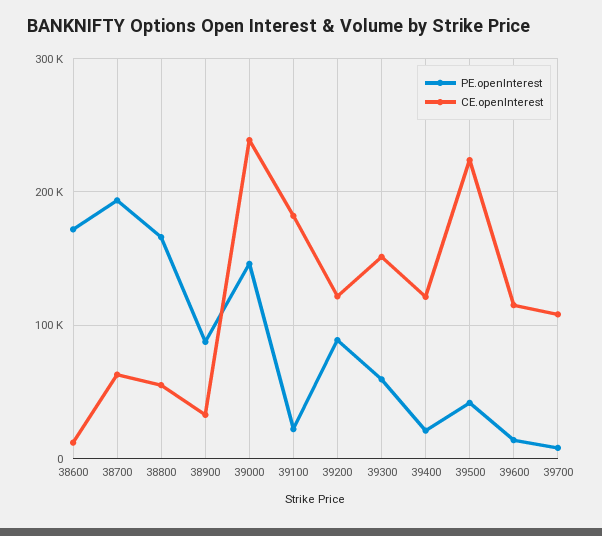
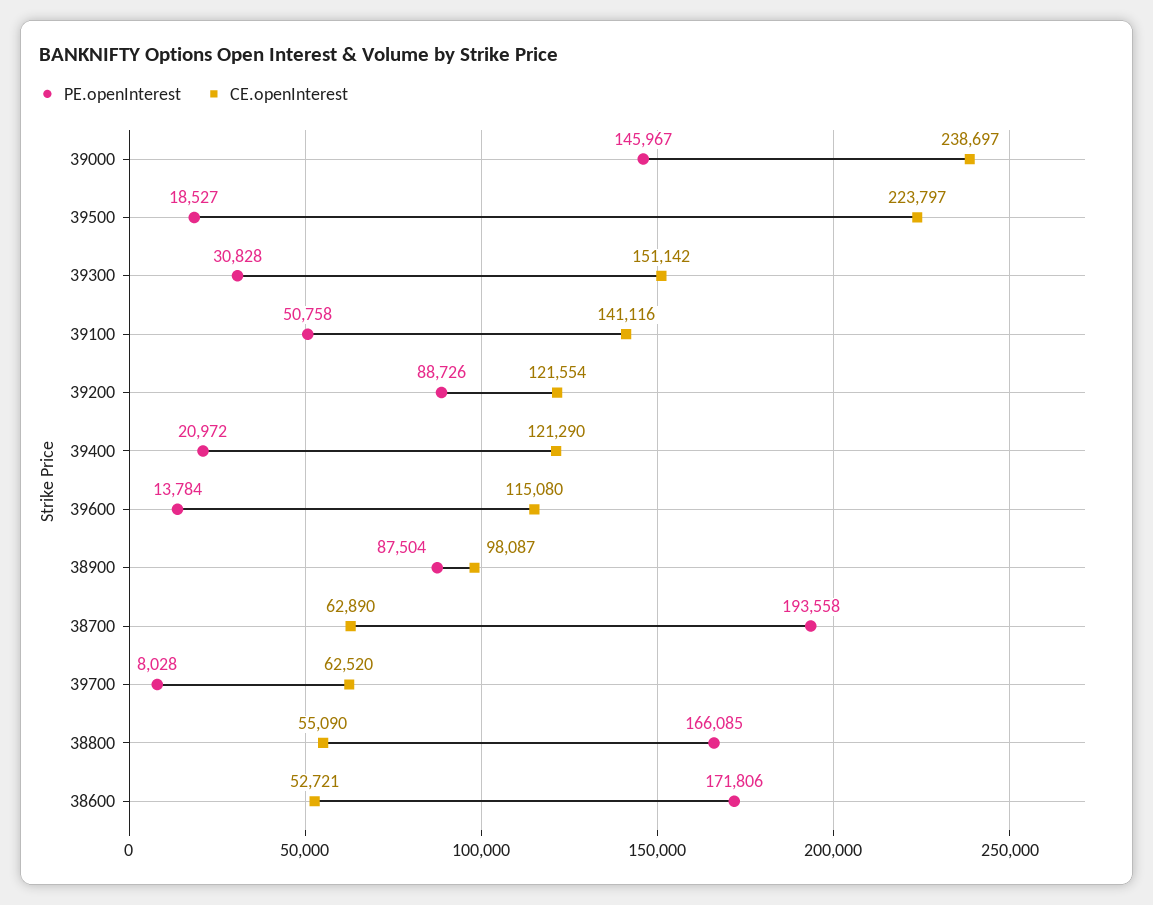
  {
    "PE.openInterest": {
      "38600": 171806,
      "38700": 193558,
      "38800": 166085,
      "38900": 87504,
      "39000": 145967,
-     "39100": 20000,
+     "39100": 50758,
      "39200": 88726,
-     "39300": 60000,
+     "39300": 30828,
      "39400": 20972,
-     "39500": 40000,
+     "39500": 18527,
      "39600": 13784,
      "39700": 8028
    },
    "CE.openInterest": {
-     "38600": 10000,
+     "38600": 52721,
      "38700": 62890,
      "38800": 55090,
-     "38900": 30000,
+     "38900": 98087,
      "39000": 238697,
-     "39100": 180000,
+     "39100": 141116,
      "39200": 121554,
      "39300": 151142,
      "39400": 121290,
      "39500": 223797,
      "39600": 115080,
-     "39700": 110000
+     "39700": 62520
    }
  }

